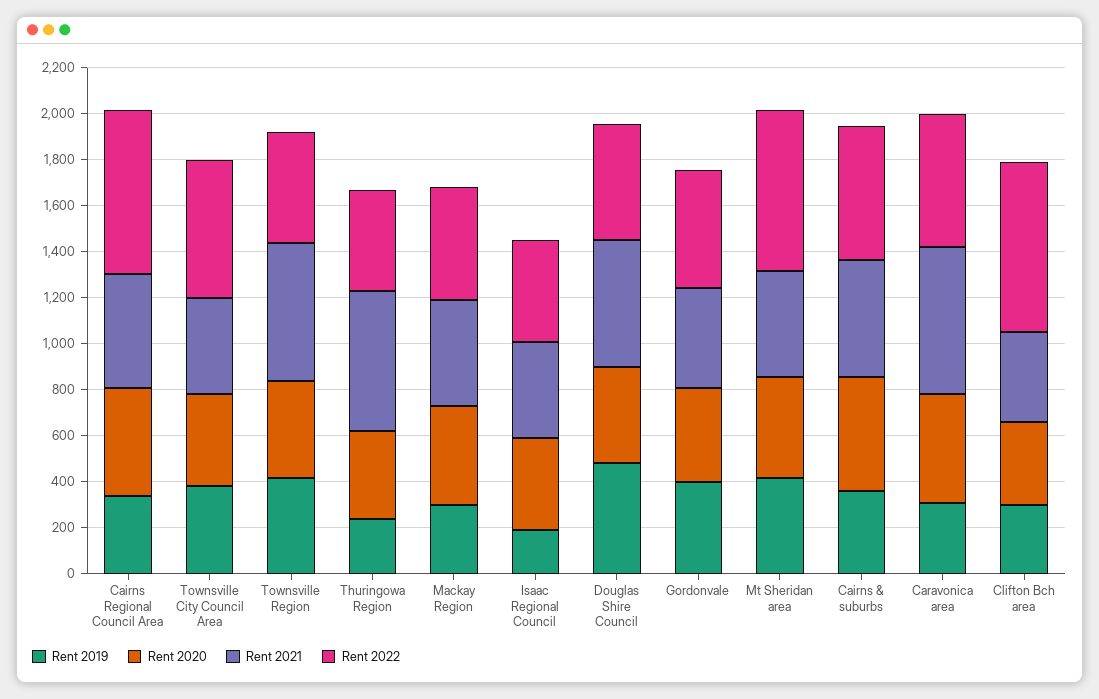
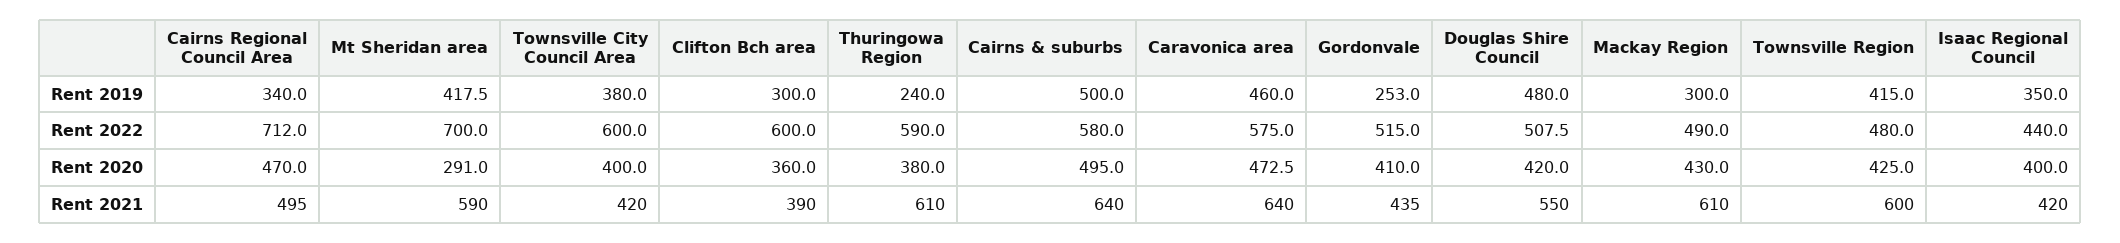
  {
    "Rent 2019": {
      "Cairns Regional Council Area": 340,
      "Townsville City Council Area": 380,
      "Townsville Region": 415,
      "Thuringowa Region": 240,
      "Mackay Region": 300,
-     "Isaac Regional Council": 200,
+     "Isaac Regional Council": 350,
      "Douglas Shire Council": 480,
-     "Gordonvale": 400,
+     "Gordonvale": 253,
      "Mt Sheridan area": 417.5,
-     "Cairns & suburbs": 350,
+     "Cairns & suburbs": 500,
-     "Caravonica area": 300,
+     "Caravonica area": 460,
      "Clifton Bch area": 300
    },
    "Rent 2020": {
      "Cairns Regional Council Area": 470,
      "Townsville City Council Area": 400,
      "Townsville Region": 425,
      "Thuringowa Region": 380,
      "Mackay Region": 430,
      "Isaac Regional Council": 400,
      "Douglas Shire Council": 420,
      "Gordonvale": 410,
-     "Mt Sheridan area": 450,
+     "Mt Sheridan area": 291,
      "Cairns & suburbs": 495,
      "Caravonica area": 472.5,
      "Clifton Bch area": 360
    },
    "Rent 2021": {
      "Cairns Regional Council Area": 495,
      "Townsville City Council Area": 420,
      "Townsville Region": 600,
      "Thuringowa Region": 610,
-     "Mackay Region": 450,
+     "Mackay Region": 610,
      "Isaac Regional Council": 420,
      "Douglas Shire Council": 550,
      "Gordonvale": 435,
-     "Mt Sheridan area": 450,
+     "Mt Sheridan area": 590,
-     "Cairns & suburbs": 500,
+     "Cairns & suburbs": 640,
      "Caravonica area": 640,
      "Clifton Bch area": 390
    },
    "Rent 2022": {
      "Cairns Regional Council Area": 712,
      "Townsville City Council Area": 600,
      "Townsville Region": 480,
-     "Thuringowa Region": 450,
+     "Thuringowa Region": 590,
      "Mackay Region": 490,
      "Isaac Regional Council": 440,
      "Douglas Shire Council": 507.5,
      "Gordonvale": 515,
      "Mt Sheridan area": 700,
      "Cairns & suburbs": 580,
      "Caravonica area": 575,
-     "Clifton Bch area": 750
+     "Clifton Bch area": 600
    }
  }

